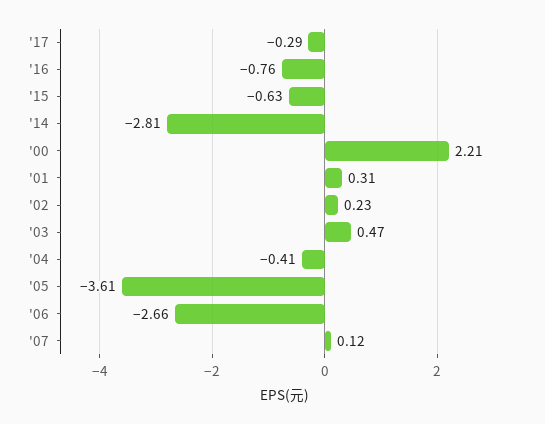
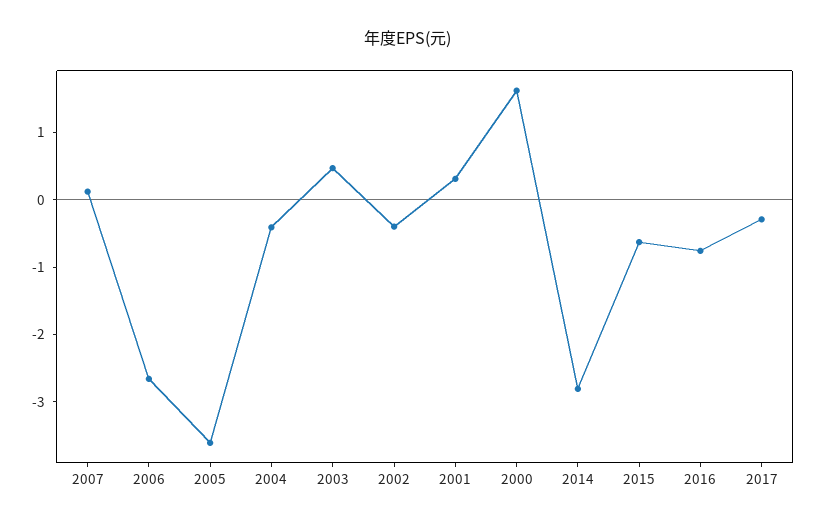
  {
    "'17": -0.29,
    "'16": -0.76,
    "'15": -0.63,
    "'14": -2.81,
-   "'00": 2.21,
+   "'00": 1.6,
    "'01": 0.31,
-   "'02": 0.23,
+   "'02": -0.4,
    "'03": 0.47,
    "'04": -0.41,
    "'05": -3.61,
    "'06": -2.66,
    "'07": 0.12
  }

